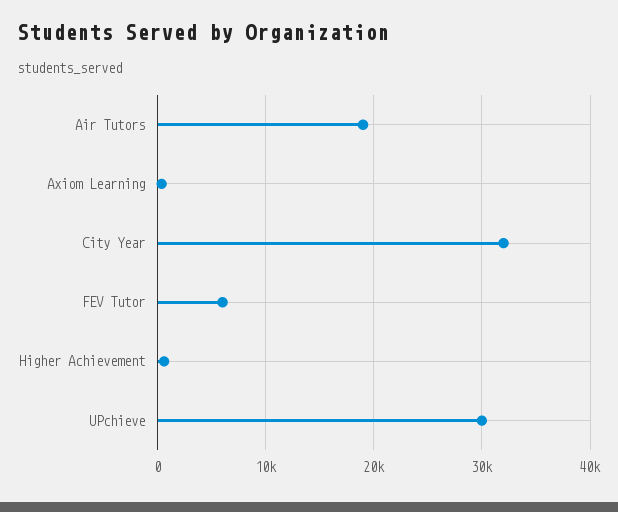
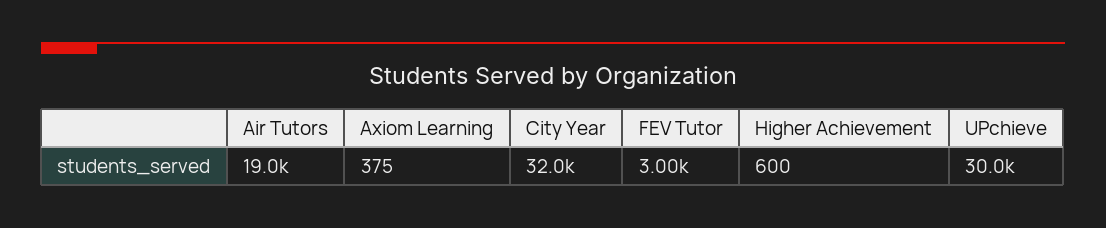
  {
    "Air Tutors": 19000,
    "Axiom Learning": 375,
    "City Year": 32000,
-   "FEV Tutor": 6000,
+   "FEV Tutor": 3000,
    "Higher Achievement": 600,
    "UPchieve": 30000
  }

